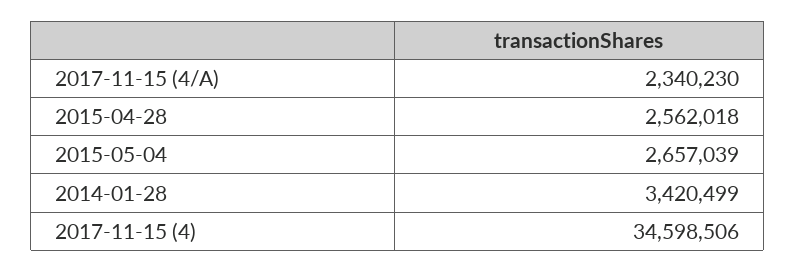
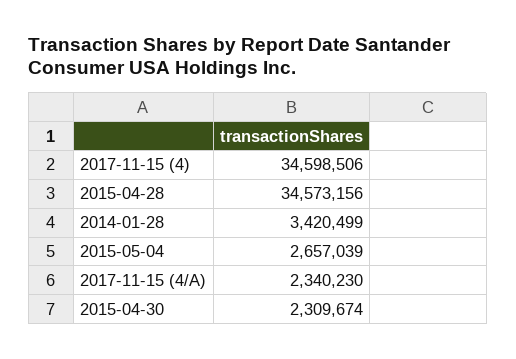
  {
    "2017-11-15 (4/A)": 2340230,
-   "2015-04-28": 2562018,
+   "2015-04-28": 34573156,
    "2015-05-04": 2657039,
    "2014-01-28": 3420499,
-   "2017-11-15 (4)": 34598506
+   "2017-11-15 (4)": 34598506,
+   "2015-04-30": 2309674
  }

